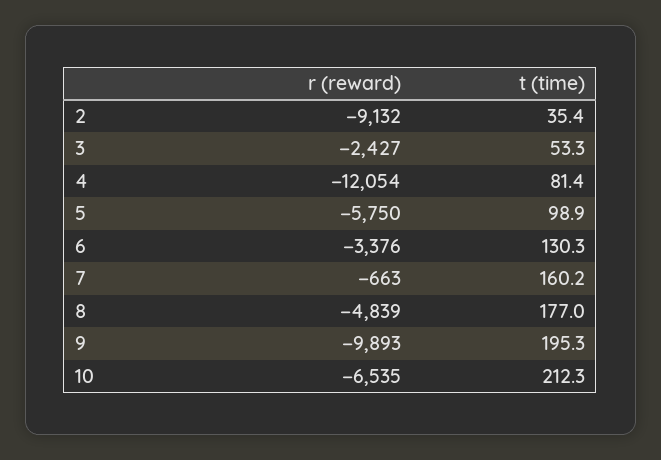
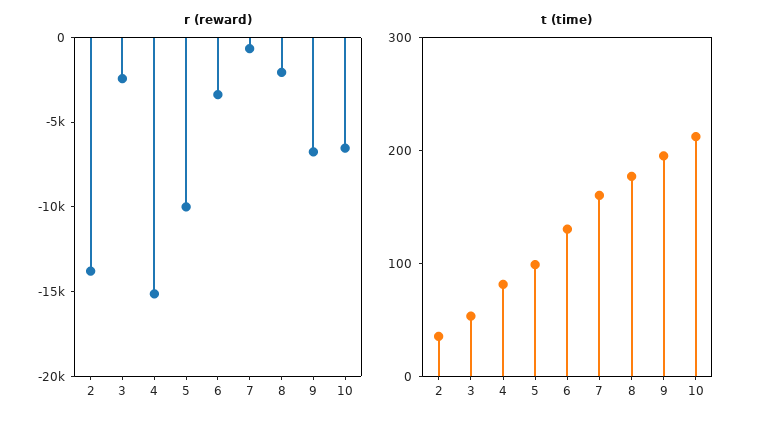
  {
    "r (reward)": {
-     "2": -9132,
+     "2": -14000,
      "3": -2427,
-     "4": -12054,
+     "4": -15000,
-     "5": -5750,
+     "5": -10000,
      "6": -3376,
      "7": -663,
-     "8": -4839,
+     "8": -2000,
-     "9": -9893,
+     "9": -7000,
      "10": -6535
    },
    "t (time)": {
      "2": 35.4,
      "3": 53.3,
      "4": 81.4,
      "5": 98.9,
      "6": 130.3,
      "7": 160.2,
      "8": 177,
      "9": 195.3,
      "10": 212.3
    }
  }

